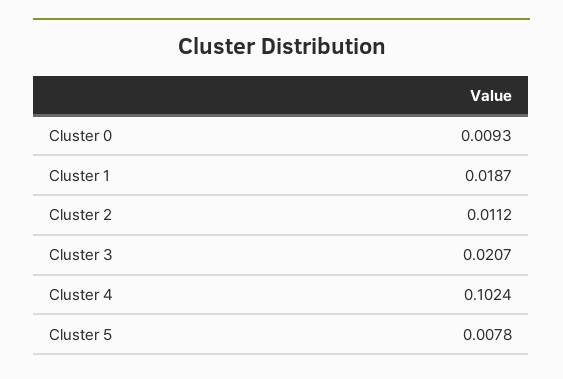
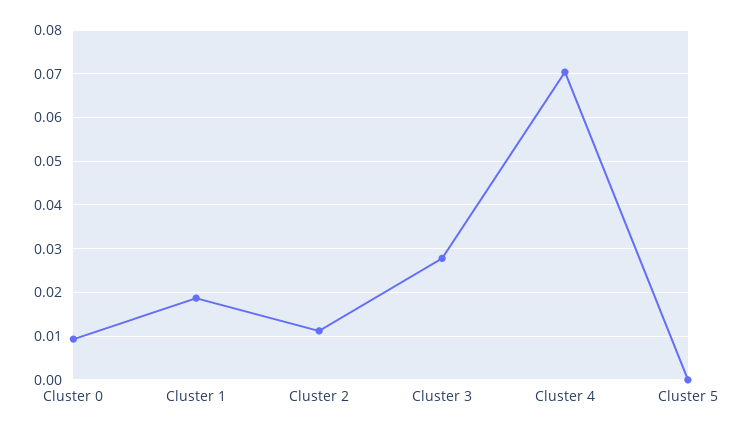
  {
    "Cluster 0": 0.0093,
    "Cluster 1": 0.0187,
    "Cluster 2": 0.0112,
-   "Cluster 3": 0.0207,
+   "Cluster 3": 0.028,
-   "Cluster 4": 0.1024,
+   "Cluster 4": 0.07,
-   "Cluster 5": 0.0078
+   "Cluster 5": 0
  }

